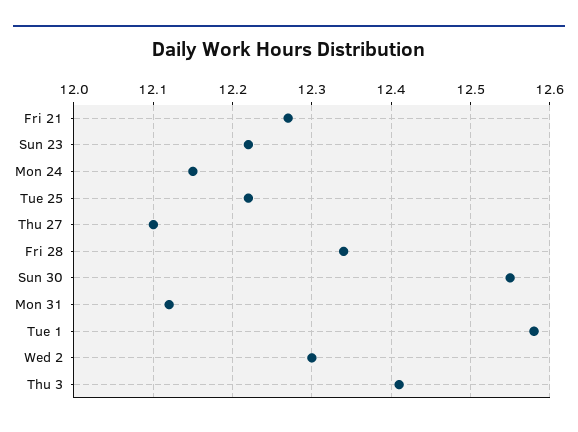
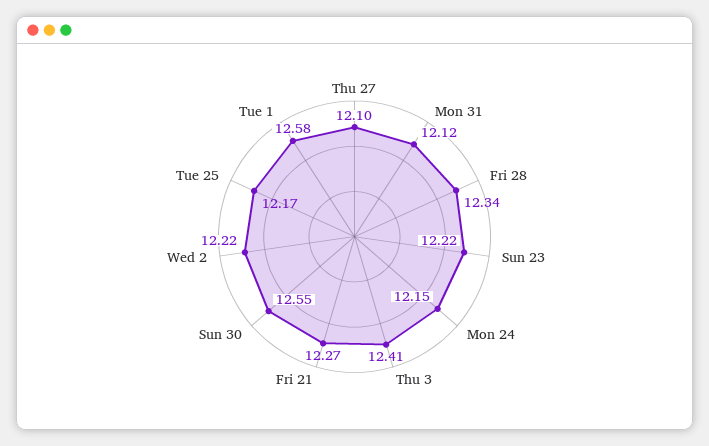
  {
    "Fri 21": 12.27,
    "Sun 23": 12.22,
    "Mon 24": 12.15,
-   "Tue 25": 12.22,
+   "Tue 25": 12.17,
    "Thu 27": 12.1,
    "Fri 28": 12.34,
    "Sun 30": 12.55,
    "Mon 31": 12.12,
    "Tue 1": 12.58,
-   "Wed 2": 12.3,
+   "Wed 2": 12.22,
    "Thu 3": 12.41
  }

